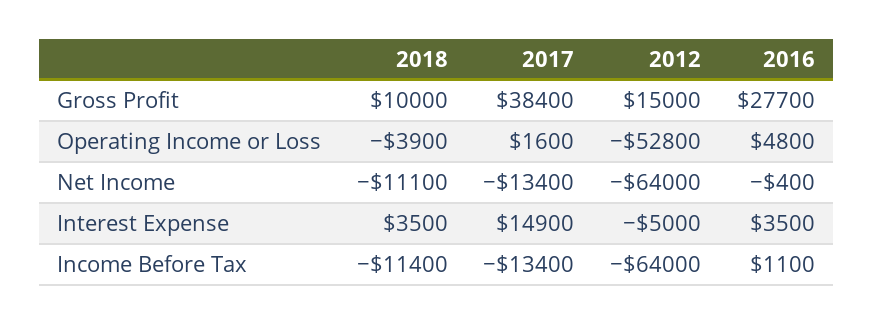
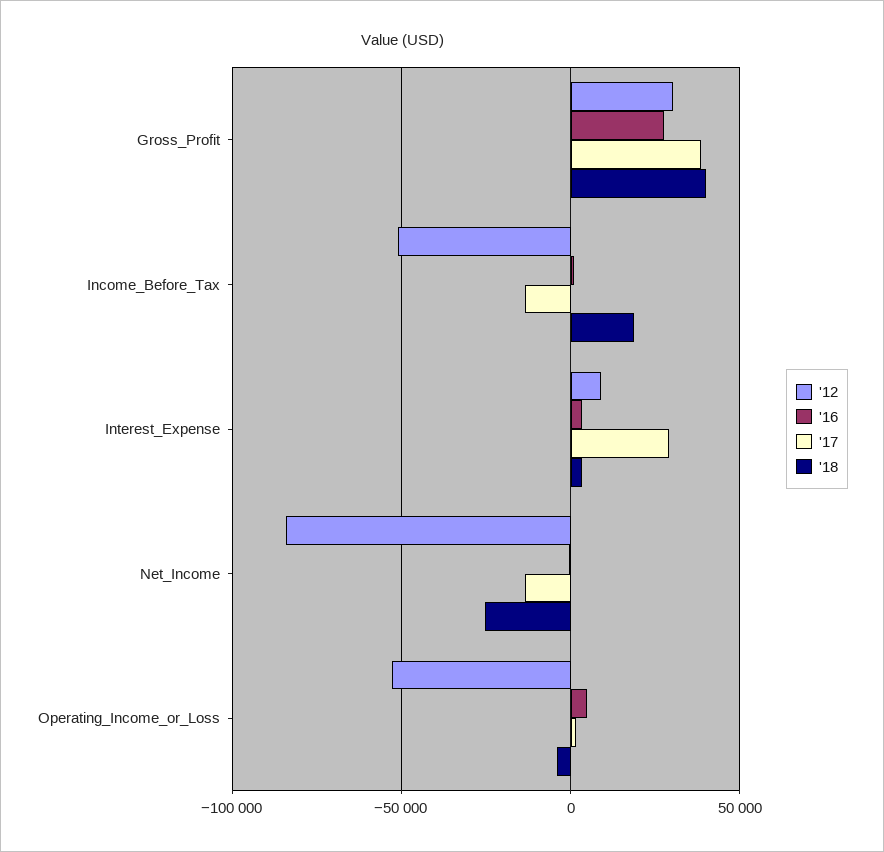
  {
    "2018": {
-     "Gross Profit": 10000,
+     "Gross Profit": 40000,
      "Operating Income or Loss": -3900,
-     "Net Income": -11100,
+     "Net Income": -25000,
      "Interest Expense": 3500,
-     "Income Before Tax": -11400
+     "Income Before Tax": 20000
    },
    "2017": {
      "Gross Profit": 38400,
      "Operating Income or Loss": 1600,
      "Net Income": -13400,
-     "Interest Expense": 14900,
+     "Interest Expense": 30000,
      "Income Before Tax": -13400
    },
    "2012": {
-     "Gross Profit": 15000,
+     "Gross Profit": 30000,
      "Operating Income or Loss": -52800,
-     "Net Income": -64000,
+     "Net Income": -85000,
-     "Interest Expense": -5000,
+     "Interest Expense": 10000,
-     "Income Before Tax": -64000
+     "Income Before Tax": -50000
    },
    "2016": {
      "Gross Profit": 27700,
      "Operating Income or Loss": 4800,
      "Net Income": -400,
      "Interest Expense": 3500,
      "Income Before Tax": 1100
    }
  }

